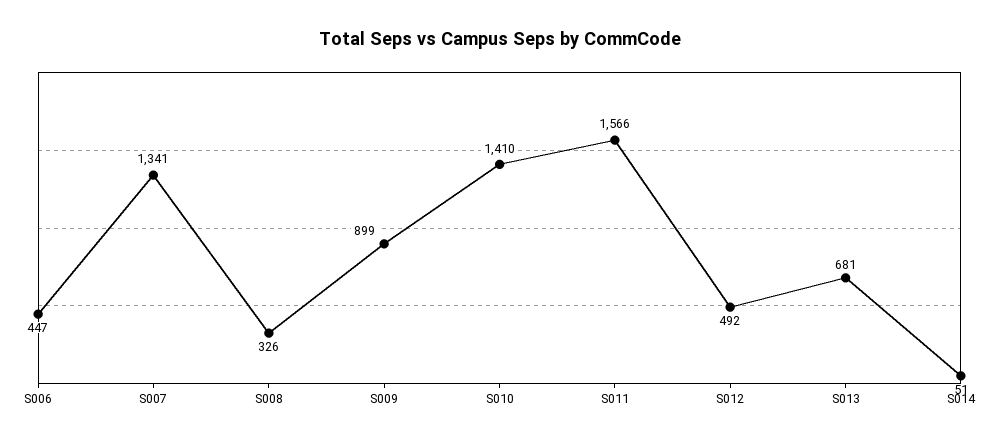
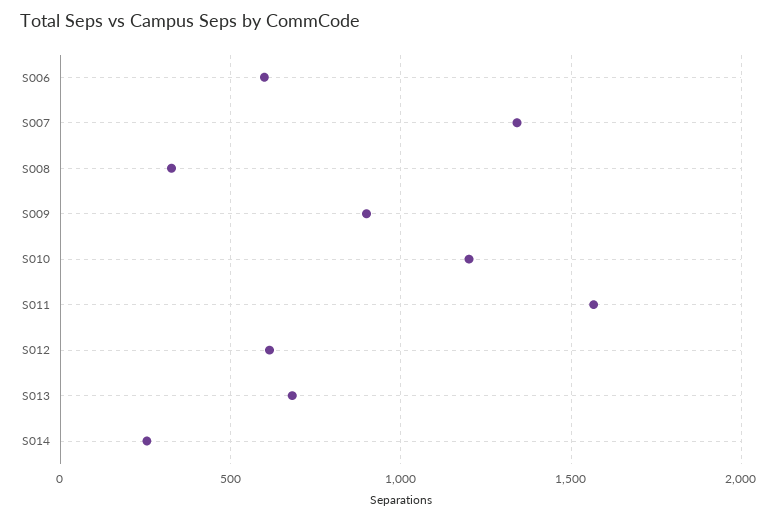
  {
-   "S006": 447,
+   "S006": 600,
    "S007": 1341,
    "S008": 326,
    "S009": 899,
-   "S010": 1410,
+   "S010": 1200,
    "S011": 1566,
-   "S012": 492,
+   "S012": 600,
    "S013": 681,
-   "S014": 51
+   "S014": 250
  }

